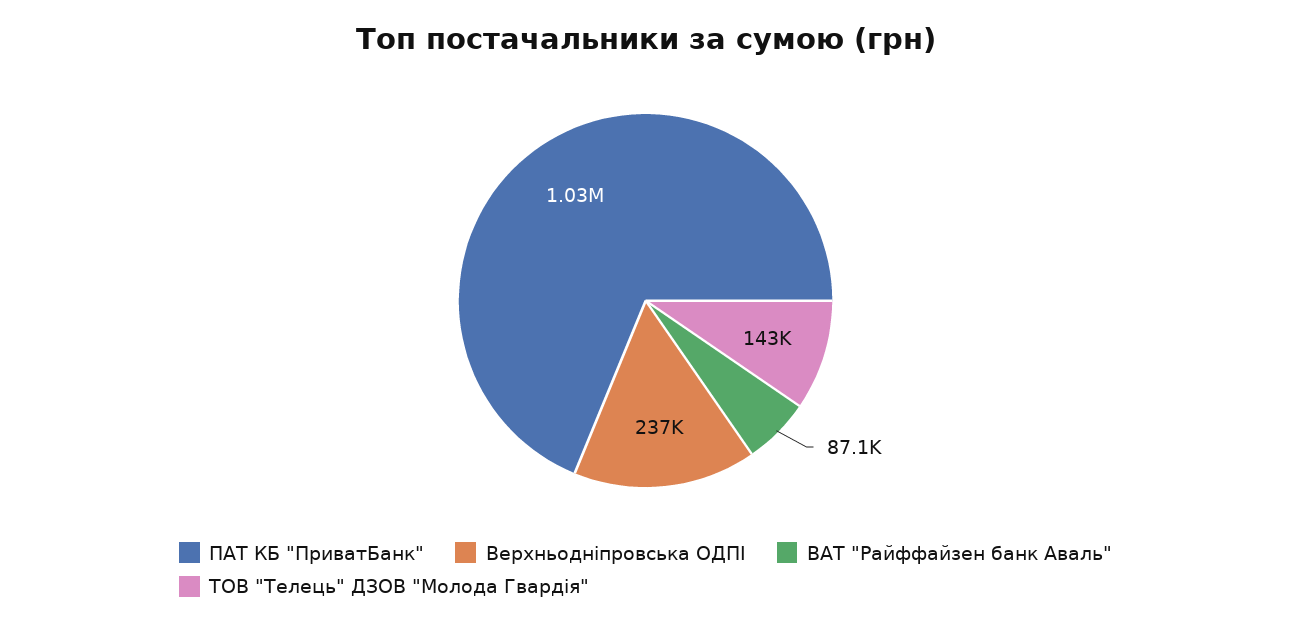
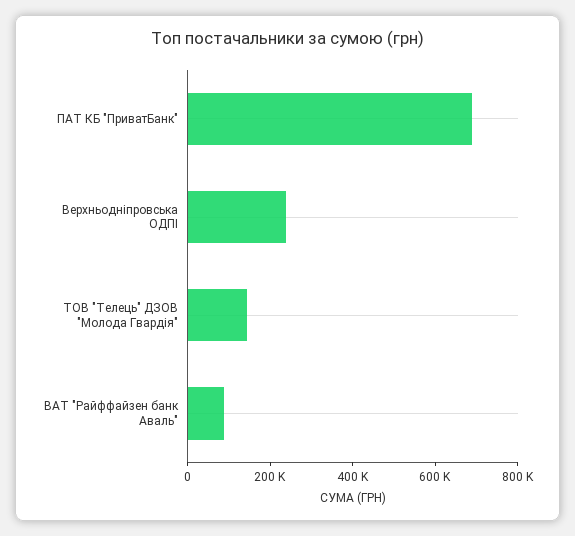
  {
-   "ПАТ КБ \"ПриватБанк\"": 1030000,
+   "ПАТ КБ \"ПриватБанк\"": 700000,
    "Верхньоднiпровська ОДПI": 237000,
    "ВАТ \"Райффайзен банк Аваль\"": 87100,
    "ТОВ \"Телець\" ДЗОВ \"Молода Гвардiя\"": 143000
  }

